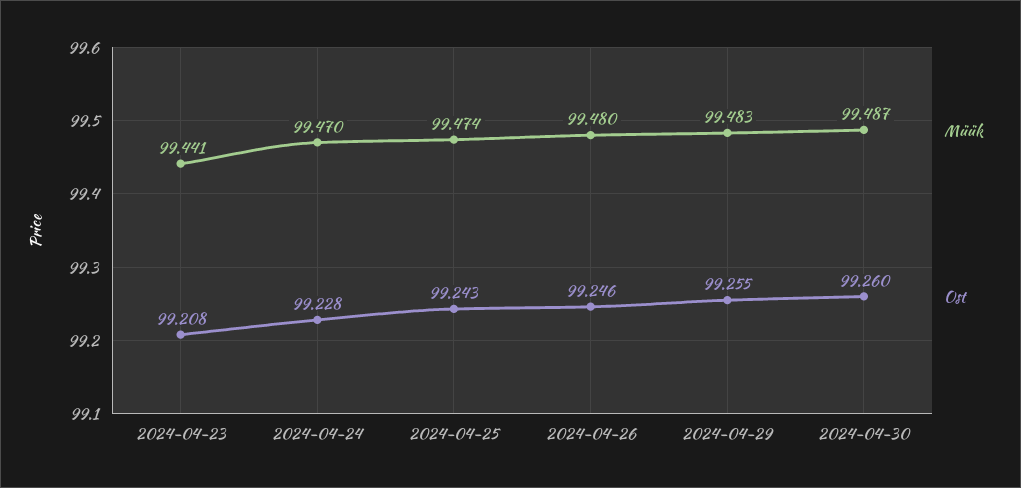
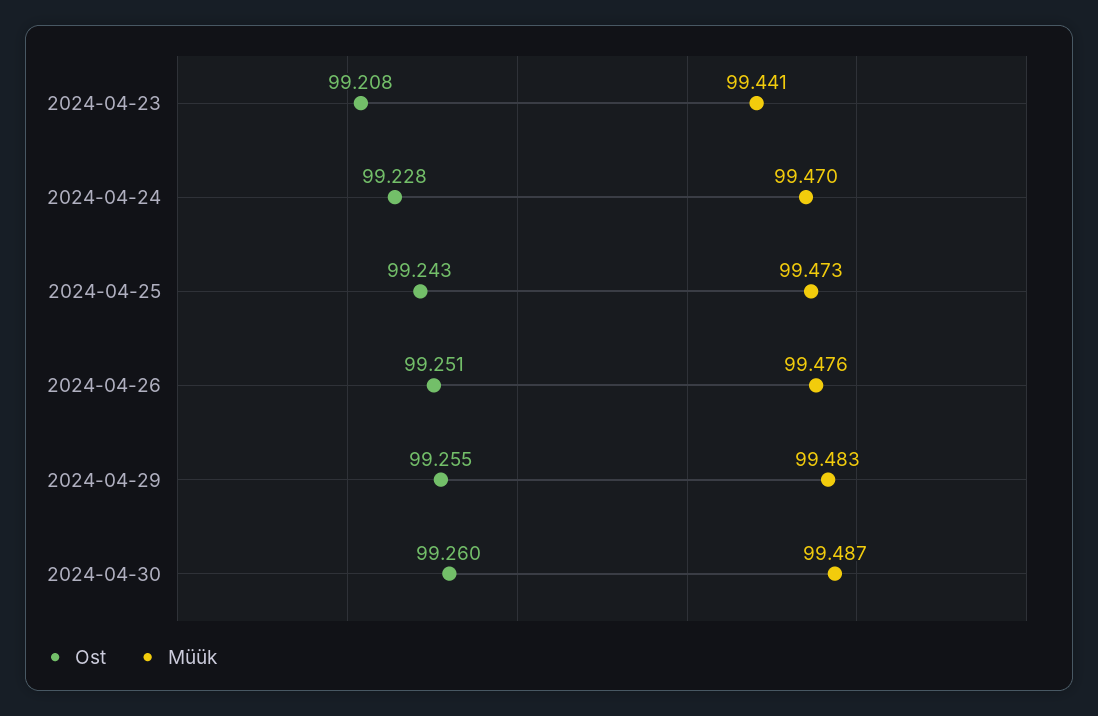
  {
    "Müük": {
      "2024-04-23": 99.441,
      "2024-04-24": 99.47,
-     "2024-04-25": 99.474,
+     "2024-04-25": 99.473,
-     "2024-04-26": 99.48,
+     "2024-04-26": 99.476,
      "2024-04-29": 99.483,
      "2024-04-30": 99.487
    },
    "Ost": {
      "2024-04-23": 99.208,
      "2024-04-24": 99.228,
      "2024-04-25": 99.243,
-     "2024-04-26": 99.246,
+     "2024-04-26": 99.251,
      "2024-04-29": 99.255,
      "2024-04-30": 99.26
    }
  }

